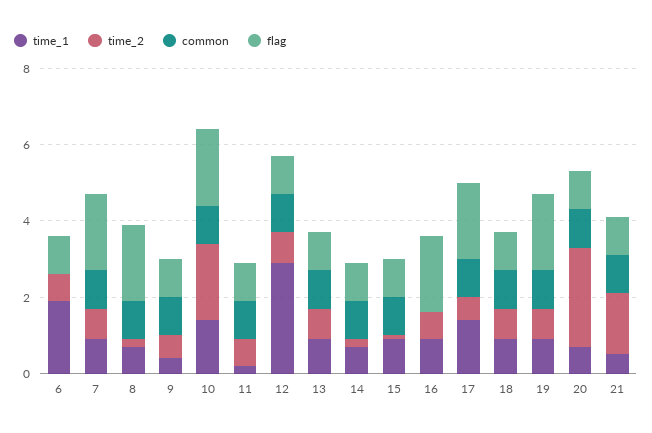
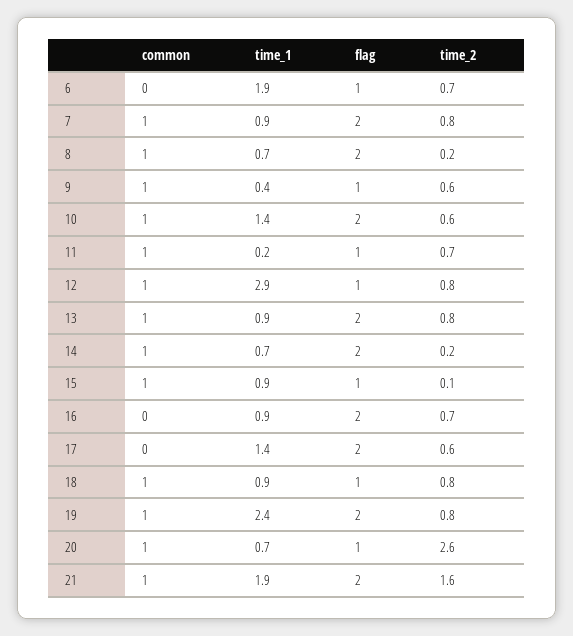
  {
    "time_1": {
      "6": 1.9,
      "7": 0.9,
      "8": 0.7,
      "9": 0.4,
      "10": 1.4,
      "11": 0.2,
      "12": 2.9,
      "13": 0.9,
      "14": 0.7,
      "15": 0.9,
      "16": 0.9,
      "17": 1.4,
      "18": 0.9,
-     "19": 1,
+     "19": 2.4,
      "20": 0.7,
-     "21": 0.5
+     "21": 1.9
    },
    "time_2": {
      "6": 0.7,
      "7": 0.8,
      "8": 0.2,
      "9": 0.6,
-     "10": 2,
+     "10": 0.6,
      "11": 0.7,
      "12": 0.8,
      "13": 0.8,
      "14": 0.2,
      "15": 0.1,
      "16": 0.7,
      "17": 0.6,
      "18": 0.8,
      "19": 0.8,
      "20": 2.6,
      "21": 1.6
    },
    "common": {
      "6": 0,
      "7": 1,
      "8": 1,
      "9": 1,
      "10": 1,
      "11": 1,
      "12": 1,
      "13": 1,
      "14": 1,
      "15": 1,
      "16": 0,
-     "17": 1,
+     "17": 0,
      "18": 1,
      "19": 1,
      "20": 1,
      "21": 1
    },
    "flag": {
      "6": 1,
      "7": 2,
      "8": 2,
      "9": 1,
      "10": 2,
      "11": 1,
      "12": 1,
-     "13": 1,
+     "13": 2,
-     "14": 1,
+     "14": 2,
      "15": 1,
      "16": 2,
      "17": 2,
      "18": 1,
      "19": 2,
      "20": 1,
-     "21": 1
+     "21": 2
    }
  }

